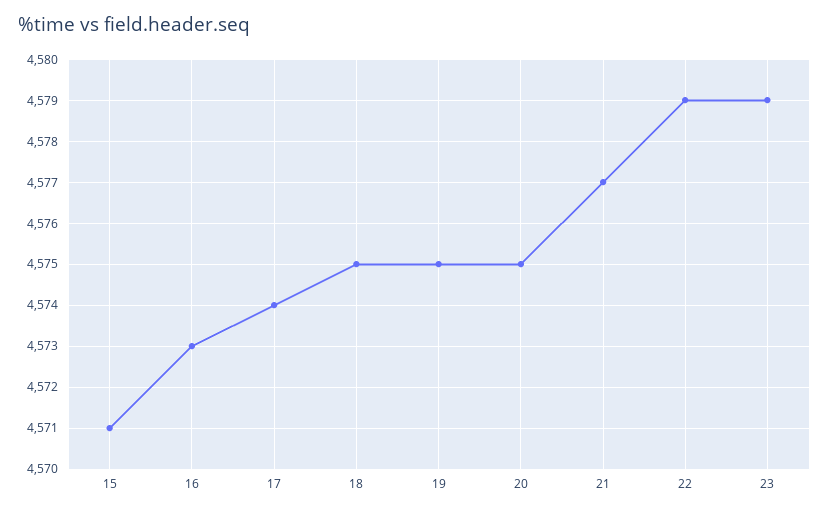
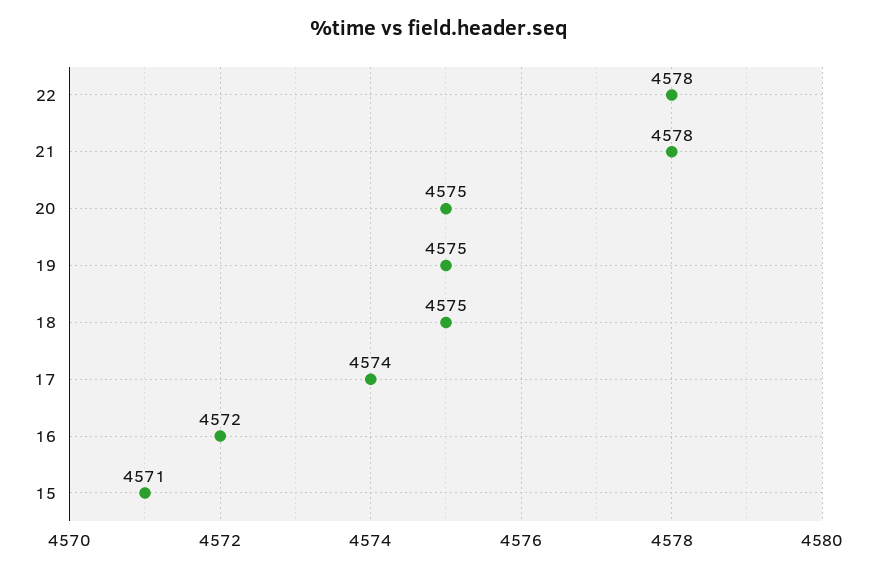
  {
    "15": 4571,
-   "16": 4573,
+   "16": 4572,
    "17": 4574,
    "18": 4575,
    "19": 4575,
    "20": 4575,
-   "21": 4577,
+   "21": 4578,
-   "22": 4579,
+   "22": 4578
-   "23": 4579
  }

